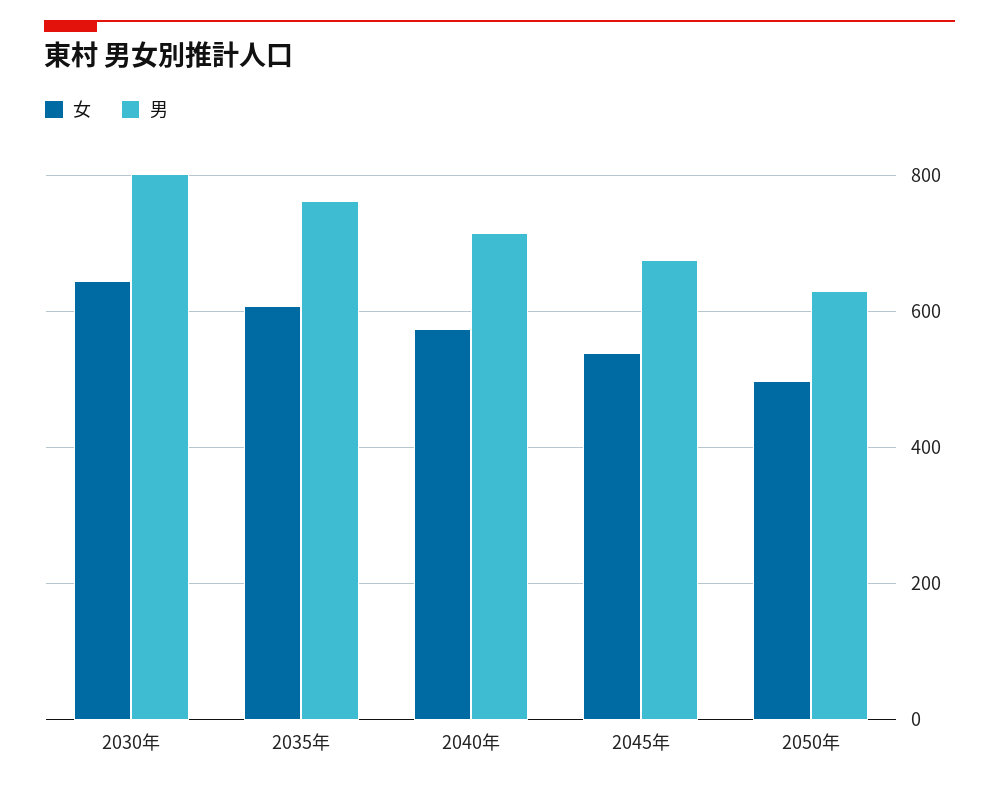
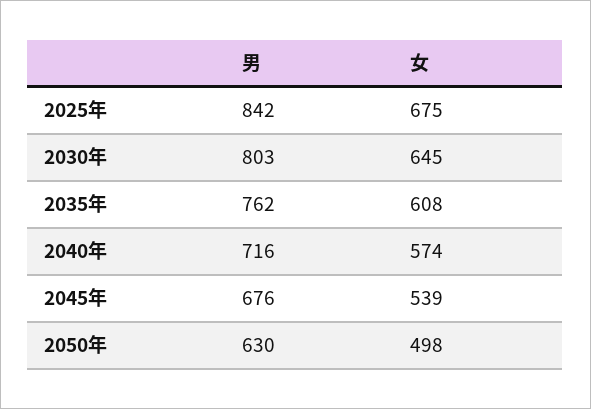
  {
    "女": {
      "2030年": 645,
      "2035年": 608,
      "2040年": 574,
      "2045年": 539,
-     "2050年": 498
+     "2050年": 498,
+     "2025年": 675
    },
    "男": {
      "2030年": 803,
      "2035年": 762,
      "2040年": 716,
      "2045年": 676,
-     "2050年": 630
+     "2050年": 630,
+     "2025年": 842
    }
  }

